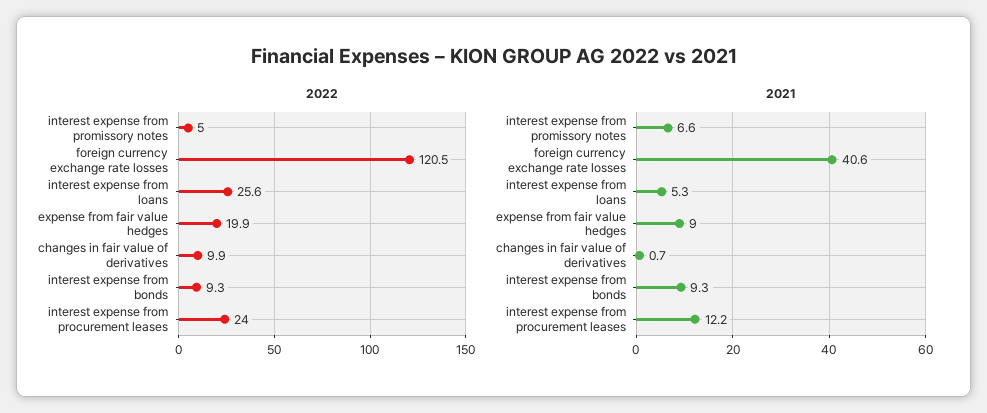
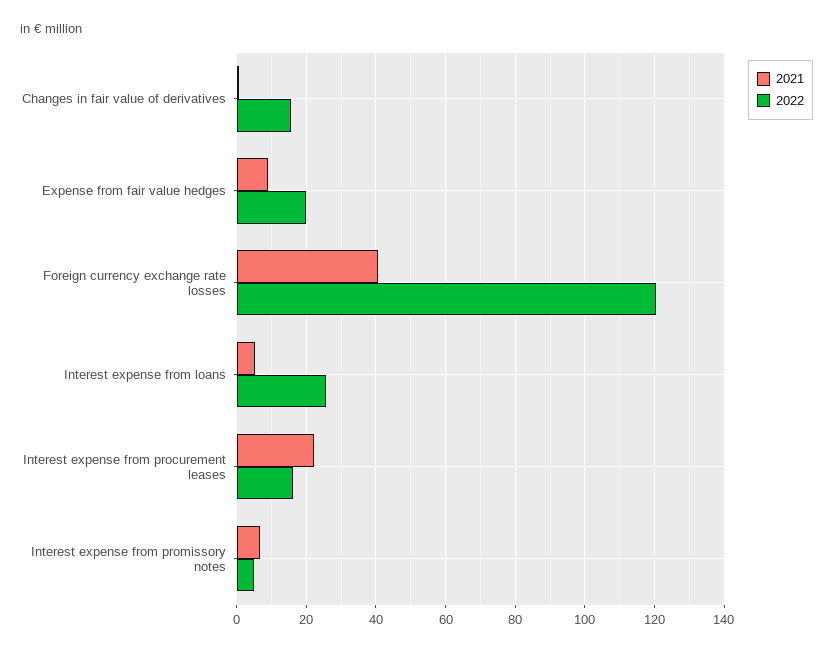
  {
    "2022": {
      "interest expense from promissory notes": 5,
      "foreign currency exchange rate losses": 120.5,
      "interest expense from loans": 25.6,
      "expense from fair value hedges": 19.9,
-     "changes in fair value of derivatives": 9.9,
+     "changes in fair value of derivatives": 16,
-     "interest expense from bonds": 9.3,
-     "interest expense from procurement leases": 24
+     "interest expense from procurement leases": 16
    },
    "2021": {
      "interest expense from promissory notes": 6.6,
      "foreign currency exchange rate losses": 40.6,
      "interest expense from loans": 5.3,
      "expense from fair value hedges": 9,
      "changes in fair value of derivatives": 0.7,
-     "interest expense from bonds": 9.3,
-     "interest expense from procurement leases": 12.2
+     "interest expense from procurement leases": 22
    }
  }

